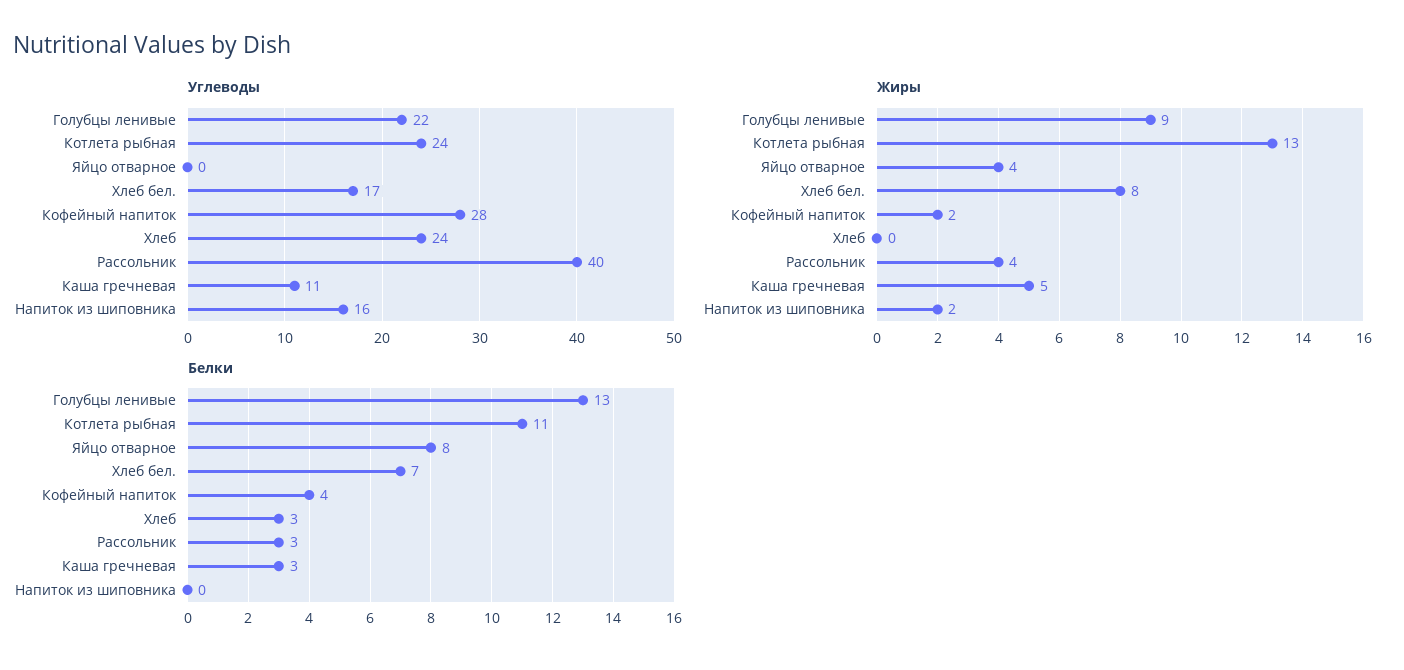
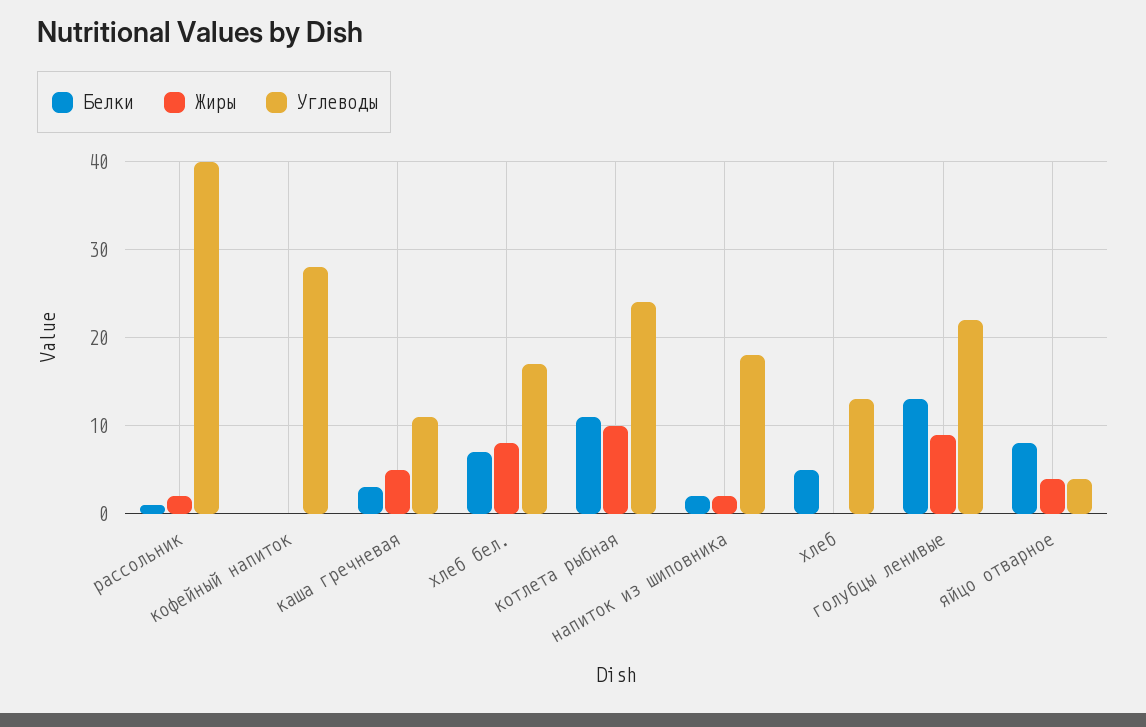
  {
    "Углеводы": {
      "Голубцы ленивые": 22,
      "Котлета рыбная": 24,
-     "Яйцо отварное": 0,
+     "Яйцо отварное": 4,
      "Хлеб бел.": 17,
      "Кофейный напиток": 28,
-     "Хлеб": 24,
+     "Хлеб": 13,
      "Рассольник": 40,
      "Каша гречневая": 11,
-     "Напиток из шиповника": 16
+     "Напиток из шиповника": 18
    },
    "Жиры": {
      "Голубцы ленивые": 9,
-     "Котлета рыбная": 13,
+     "Котлета рыбная": 10,
      "Яйцо отварное": 4,
      "Хлеб бел.": 8,
-     "Кофейный напиток": 2,
+     "Кофейный напиток": 0,
      "Хлеб": 0,
-     "Рассольник": 4,
+     "Рассольник": 2,
      "Каша гречневая": 5,
      "Напиток из шиповника": 2
    },
    "Белки": {
      "Голубцы ленивые": 13,
      "Котлета рыбная": 11,
      "Яйцо отварное": 8,
      "Хлеб бел.": 7,
-     "Кофейный напиток": 4,
+     "Кофейный напиток": 0,
-     "Хлеб": 3,
+     "Хлеб": 5,
-     "Рассольник": 3,
+     "Рассольник": 1,
      "Каша гречневая": 3,
-     "Напиток из шиповника": 0
+     "Напиток из шиповника": 2
    }
  }

